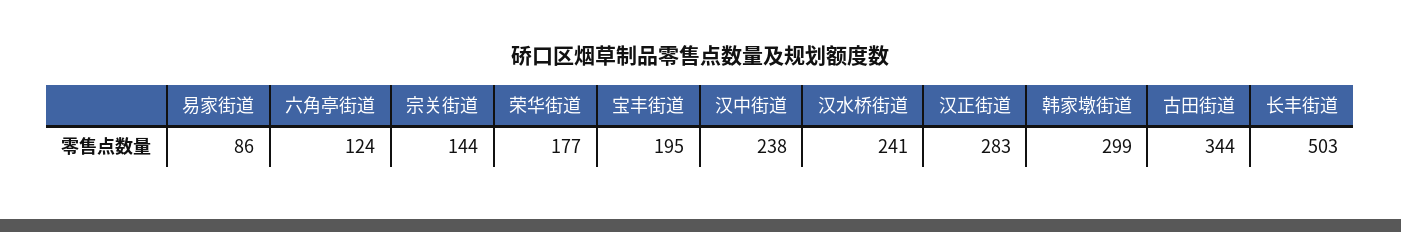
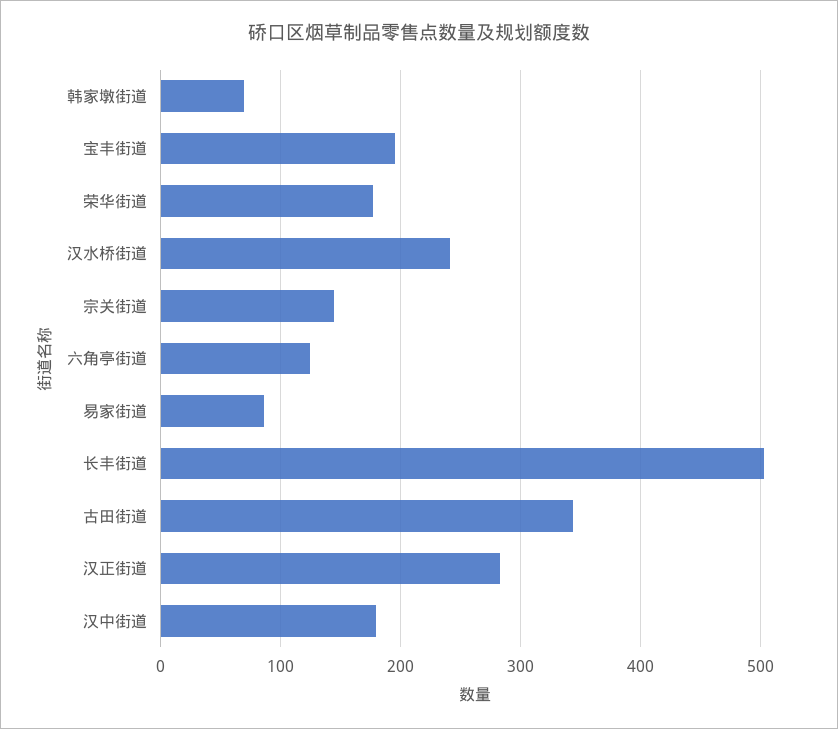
  {
    "易家街道": 86,
    "六角亭街道": 124,
    "宗关街道": 144,
    "荣华街道": 177,
    "宝丰街道": 195,
-   "汉中街道": 238,
+   "汉中街道": 180,
    "汉水桥街道": 241,
    "汉正街道": 283,
-   "韩家墩街道": 299,
+   "韩家墩街道": 70,
    "古田街道": 344,
    "长丰街道": 503
  }

